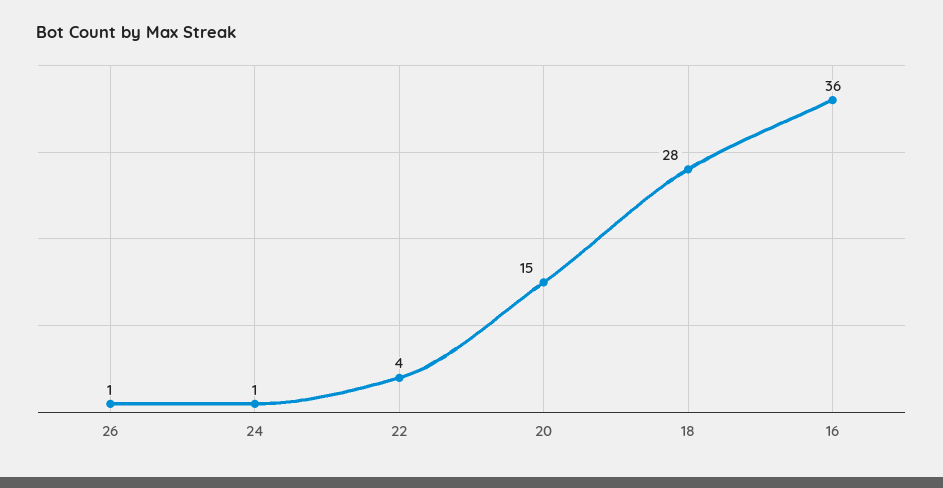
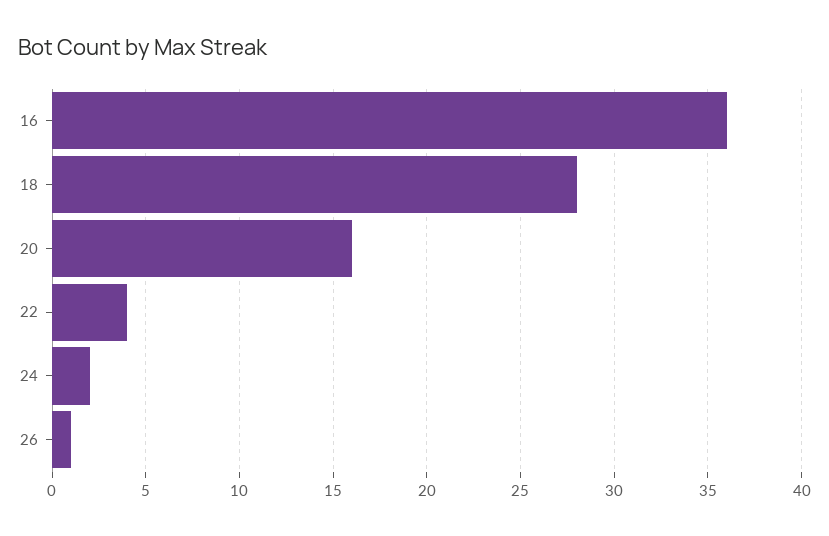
  {
    "26": 1,
-   "24": 1,
+   "24": 2,
    "22": 4,
-   "20": 15,
+   "20": 16,
    "18": 28,
    "16": 36
  }

